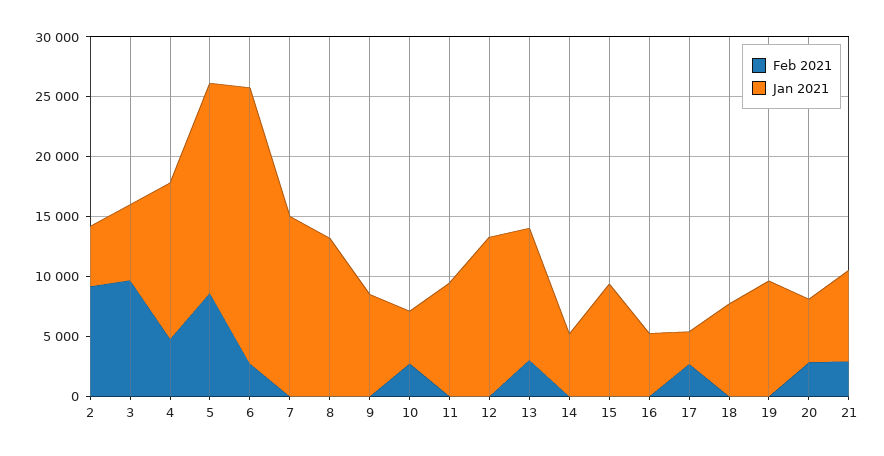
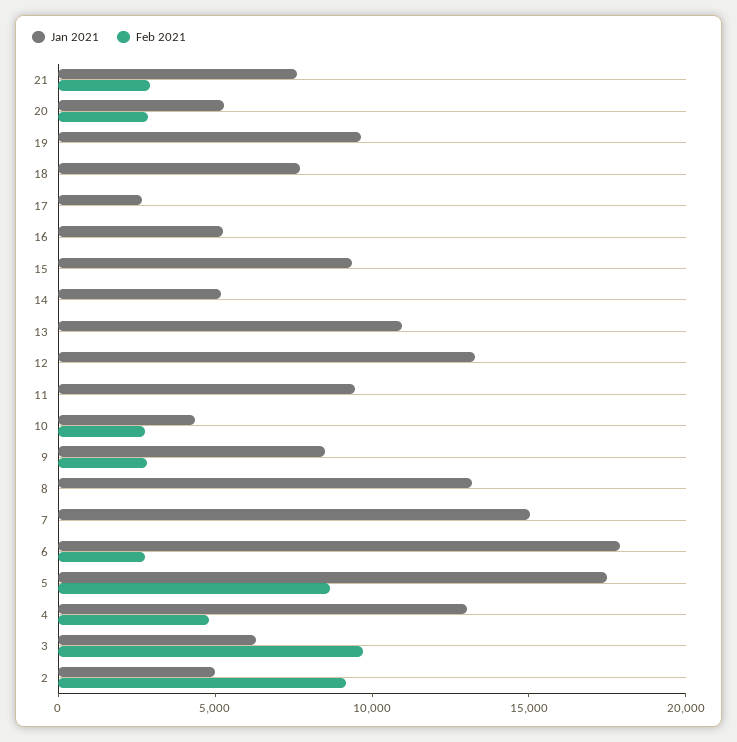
  {
    "Feb 2021": {
      "2": 9000,
      "3": 10000,
      "4": 5000,
      "5": 9000,
      "6": 3000,
      "7": 0,
      "8": 0,
-     "9": 0,
+     "9": 3000,
      "10": 3000,
      "11": 0,
      "12": 0,
-     "13": 3000,
+     "13": 0,
      "14": 0,
      "15": 0,
      "16": 0,
-     "17": 3000,
+     "17": 0,
      "18": 0,
      "19": 0,
      "20": 3000,
      "21": 3000
    },
    "Jan 2021": {
      "2": 5000,
      "3": 6000,
      "4": 13000,
      "5": 17000,
-     "6": 23000,
+     "6": 18000,
      "7": 15000,
      "8": 13000,
      "9": 8000,
      "10": 4000,
      "11": 9000,
      "12": 13000,
      "13": 11000,
      "14": 5000,
      "15": 9000,
      "16": 5000,
      "17": 3000,
      "18": 8000,
      "19": 10000,
      "20": 5000,
      "21": 8000
    }
  }

